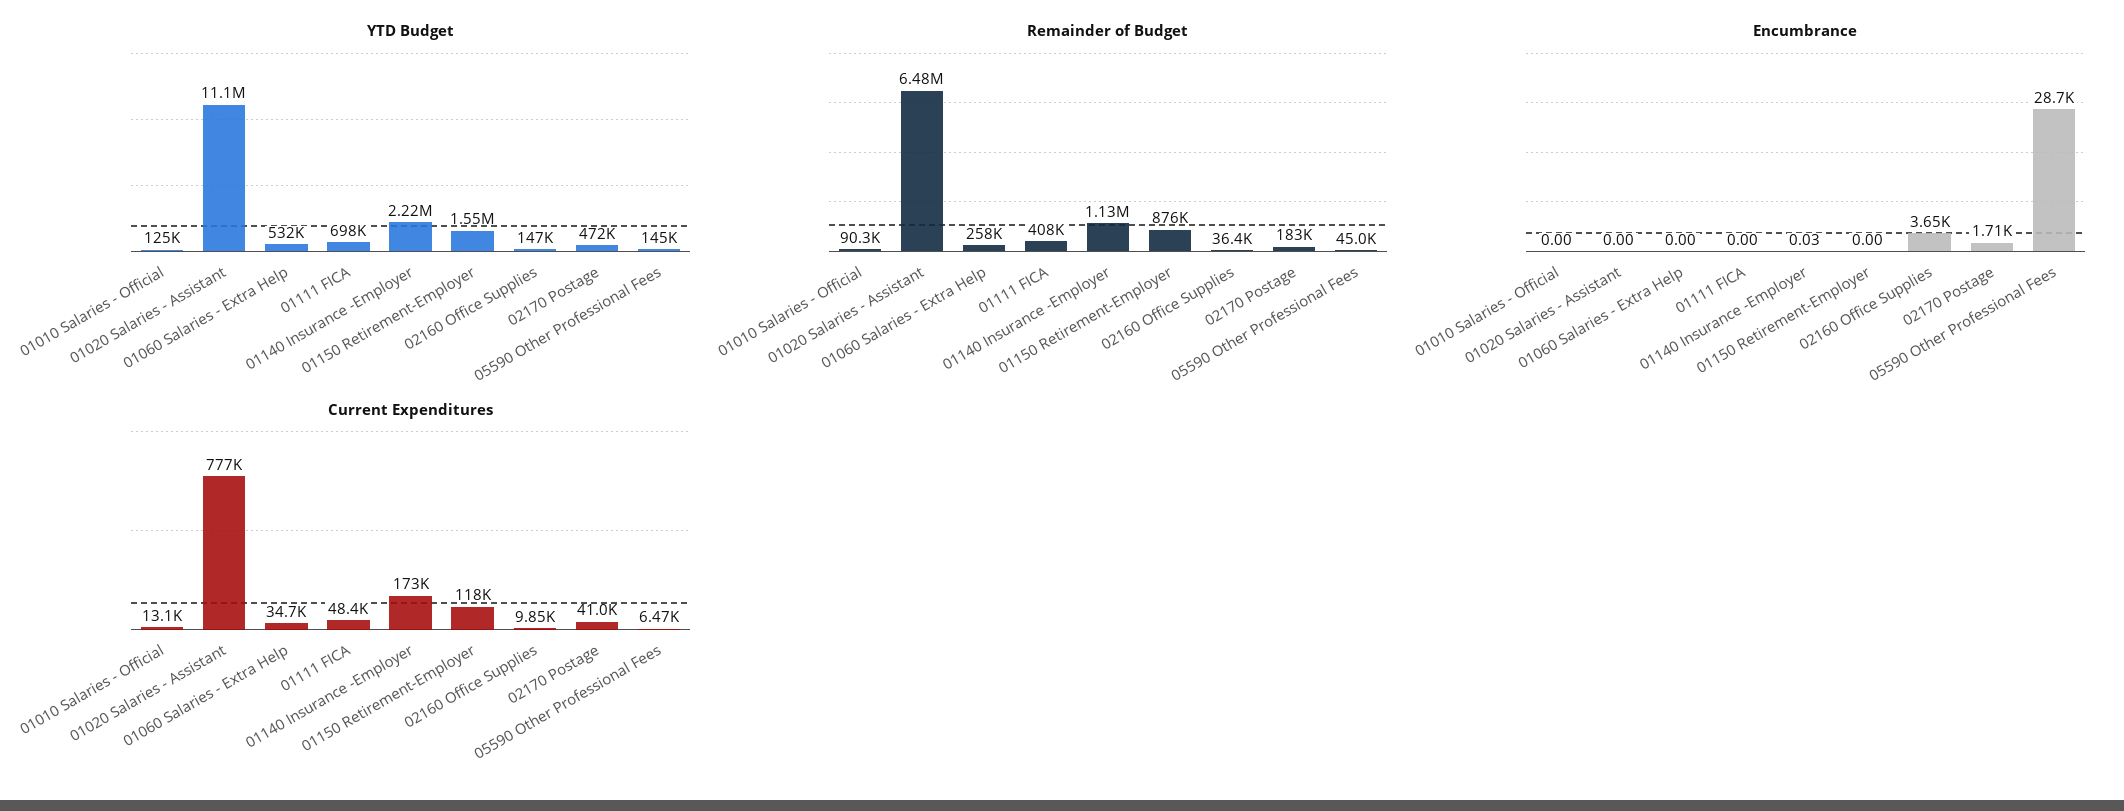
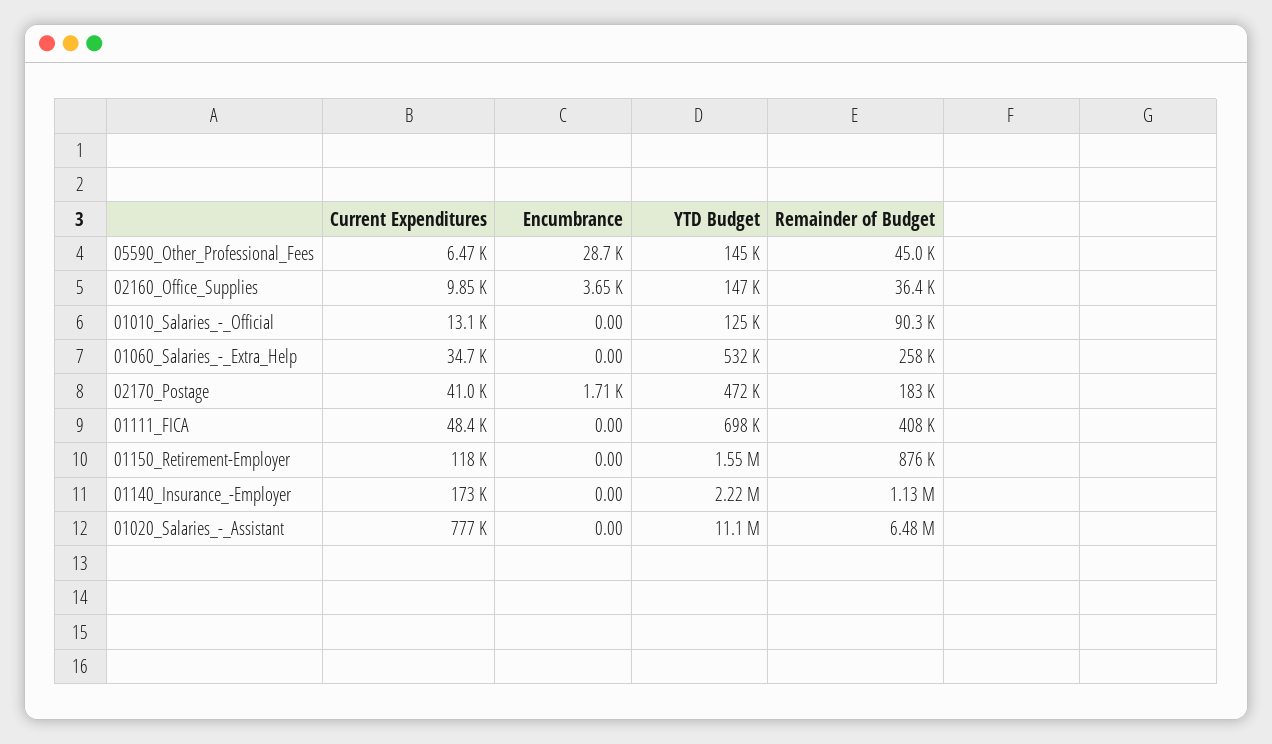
  {
    "YTD Budget": {
      "01010 Salaries - Official": 125000,
      "01020 Salaries - Assistant": 11100000,
      "01060 Salaries - Extra Help": 532000,
      "01111 FICA": 698000,
      "01140 Insurance -Employer": 2220000,
      "01150 Retirement-Employer": 1550000,
      "02160 Office Supplies": 147000,
      "02170 Postage": 472000,
      "05590 Other Professional Fees": 145000
    },
    "Remainder of Budget": {
      "01010 Salaries - Official": 90300,
      "01020 Salaries - Assistant": 6480000,
      "01060 Salaries - Extra Help": 258000,
      "01111 FICA": 408000,
      "01140 Insurance -Employer": 1130000,
      "01150 Retirement-Employer": 876000,
      "02160 Office Supplies": 36400,
      "02170 Postage": 183000,
      "05590 Other Professional Fees": 45000
    },
    "Encumbrance": {
      "01010 Salaries - Official": 0,
      "01020 Salaries - Assistant": 0,
      "01060 Salaries - Extra Help": 0,
      "01111 FICA": 0,
-     "01140 Insurance -Employer": 0.03,
+     "01140 Insurance -Employer": 0,
      "01150 Retirement-Employer": 0,
      "02160 Office Supplies": 3650,
      "02170 Postage": 1710,
      "05590 Other Professional Fees": 28700
    },
    "Current Expenditures": {
      "01010 Salaries - Official": 13100,
      "01020 Salaries - Assistant": 777000,
      "01060 Salaries - Extra Help": 34700,
      "01111 FICA": 48400,
      "01140 Insurance -Employer": 173000,
      "01150 Retirement-Employer": 118000,
      "02160 Office Supplies": 9850,
      "02170 Postage": 41000,
      "05590 Other Professional Fees": 6470
    }
  }

